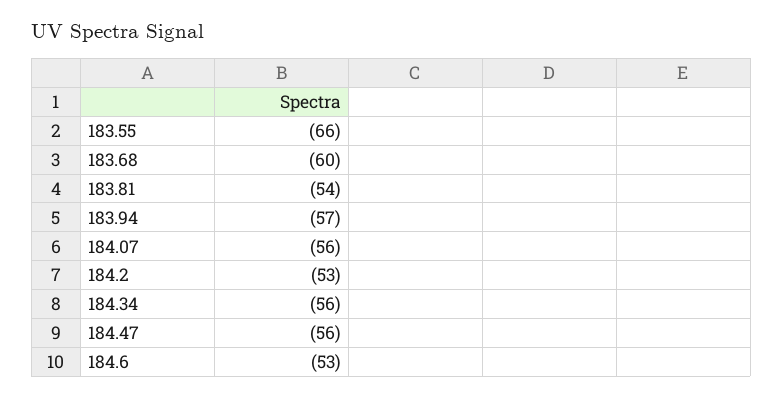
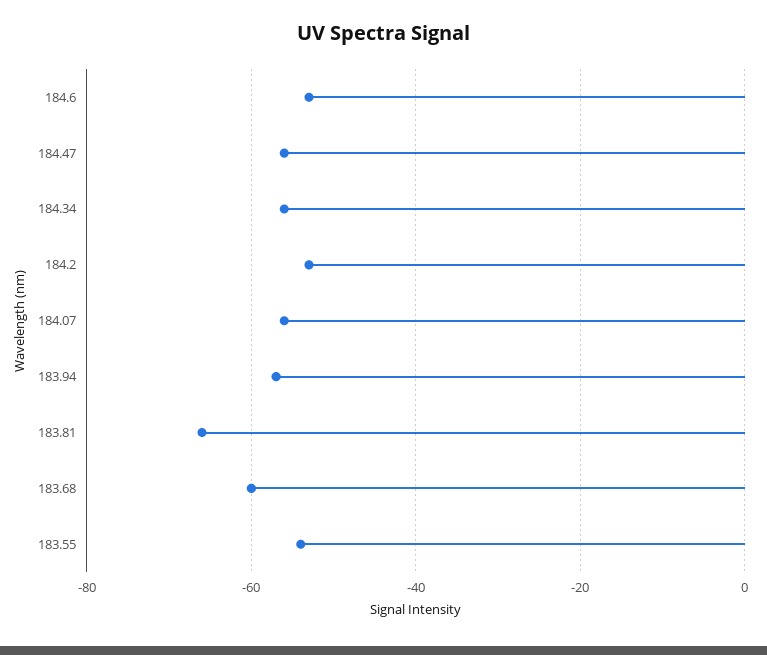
  {
-   "183.55": -66,
+   "183.55": -55,
    "183.68": -60,
-   "183.81": -54,
+   "183.81": -65,
    "183.94": -57,
    "184.07": -56,
    "184.2": -53,
    "184.34": -56,
    "184.47": -56,
    "184.6": -53
  }

